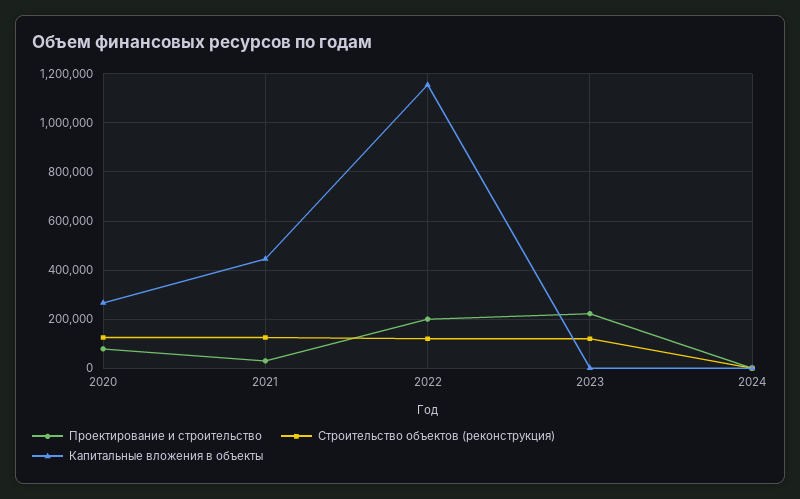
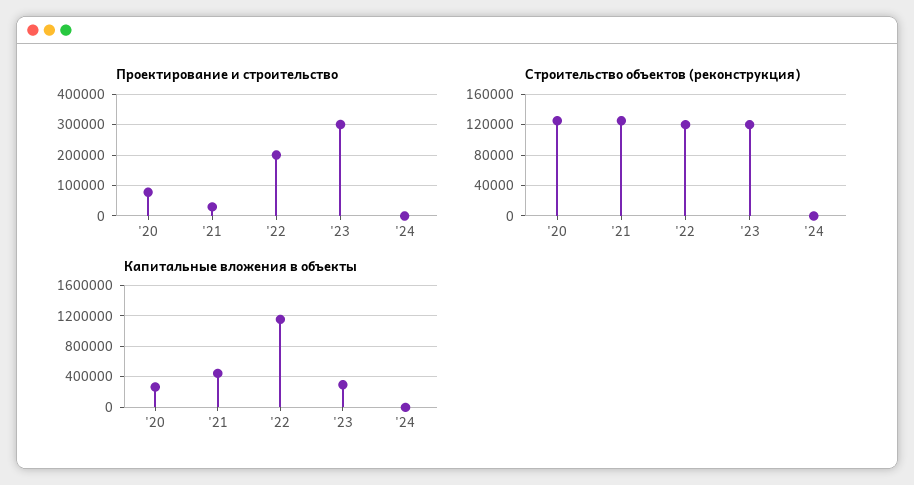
  {
    "Проектирование и строительство": {
      "2020": 80000,
      "2021": 20000,
      "2022": 200000,
-     "2023": 225000,
+     "2023": 300000,
      "2024": 0
    },
    "Строительство объектов (реконструкция)": {
      "2020": 130000,
      "2021": 130000,
      "2022": 120000,
      "2023": 120000,
      "2024": 0
    },
    "Капитальные вложения в объекты": {
      "2020": 275000,
      "2021": 450000,
      "2022": 1150000,
-     "2023": 0,
+     "2023": 300000,
      "2024": 0
    }
  }

